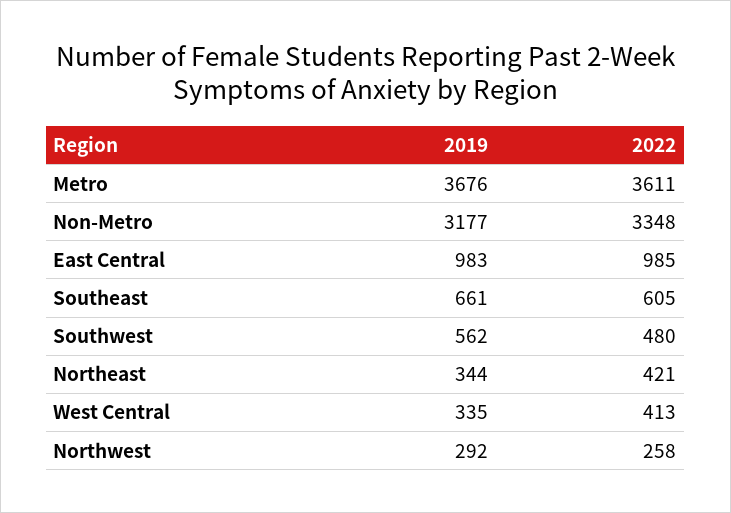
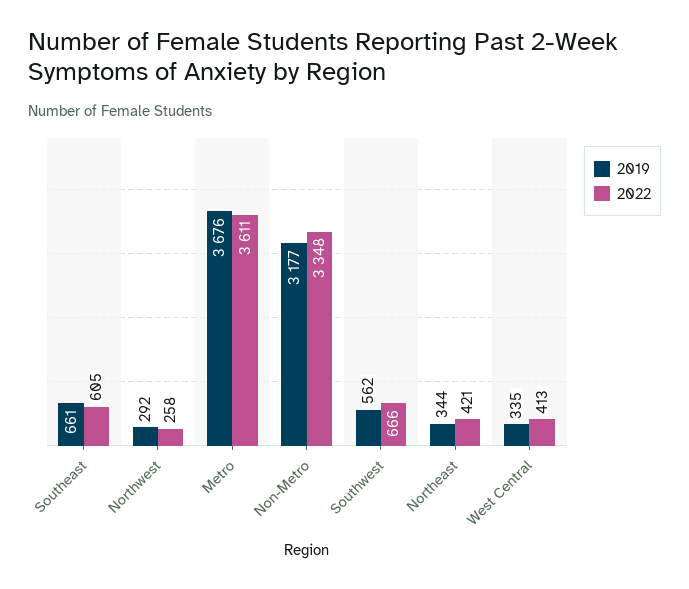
  {
    "2019": {
      "Metro": 3676,
      "Non-Metro": 3177,
-     "East Central": 983,
      "Southeast": 661,
      "Southwest": 562,
      "Northeast": 344,
      "West Central": 335,
      "Northwest": 292
    },
    "2022": {
      "Metro": 3611,
      "Non-Metro": 3348,
-     "East Central": 985,
      "Southeast": 605,
-     "Southwest": 480,
+     "Southwest": 666,
      "Northeast": 421,
      "West Central": 413,
      "Northwest": 258
    }
  }

